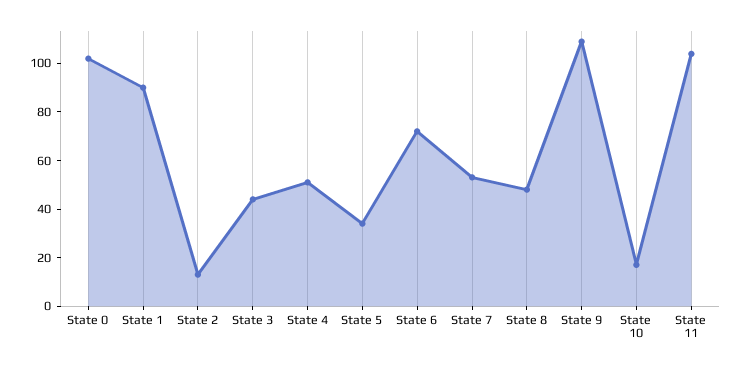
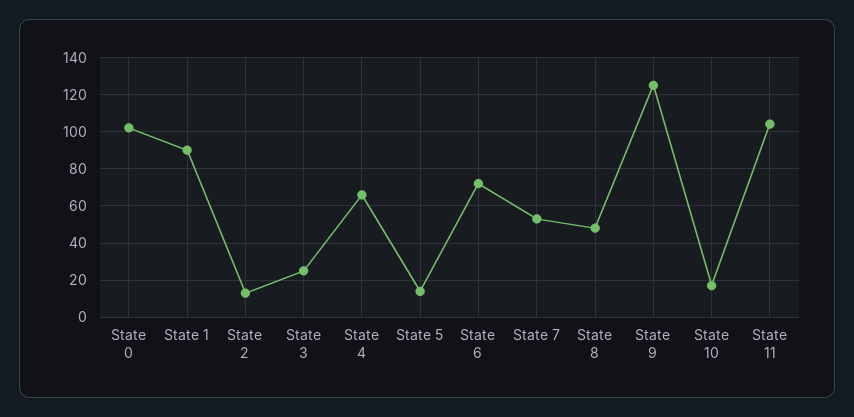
  {
    "State 0": 100,
    "State 1": 90,
    "State 2": 15,
-   "State 3": 45,
+   "State 3": 25,
-   "State 4": 50,
+   "State 4": 65,
-   "State 5": 35,
+   "State 5": 15,
    "State 6": 70,
    "State 7": 55,
    "State 8": 50,
-   "State 9": 110,
+   "State 9": 125,
    "State 10": 15,
    "State 11": 105
  }

